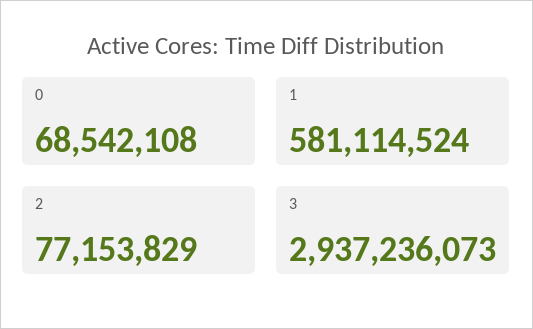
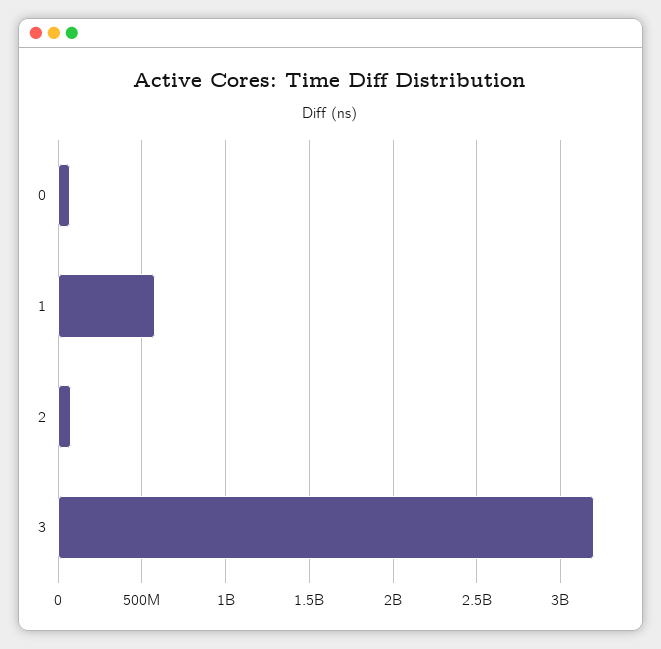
  {
    "0": 68542108,
    "1": 581114524,
    "2": 77153829,
-   "3": 2937236073
+   "3": 3200000000
  }

